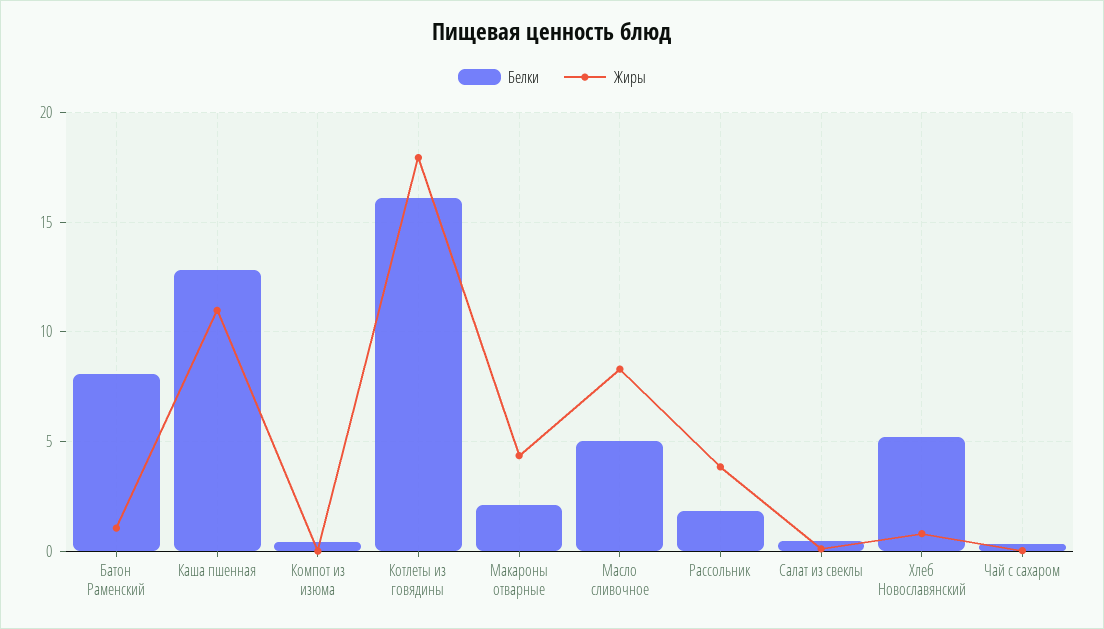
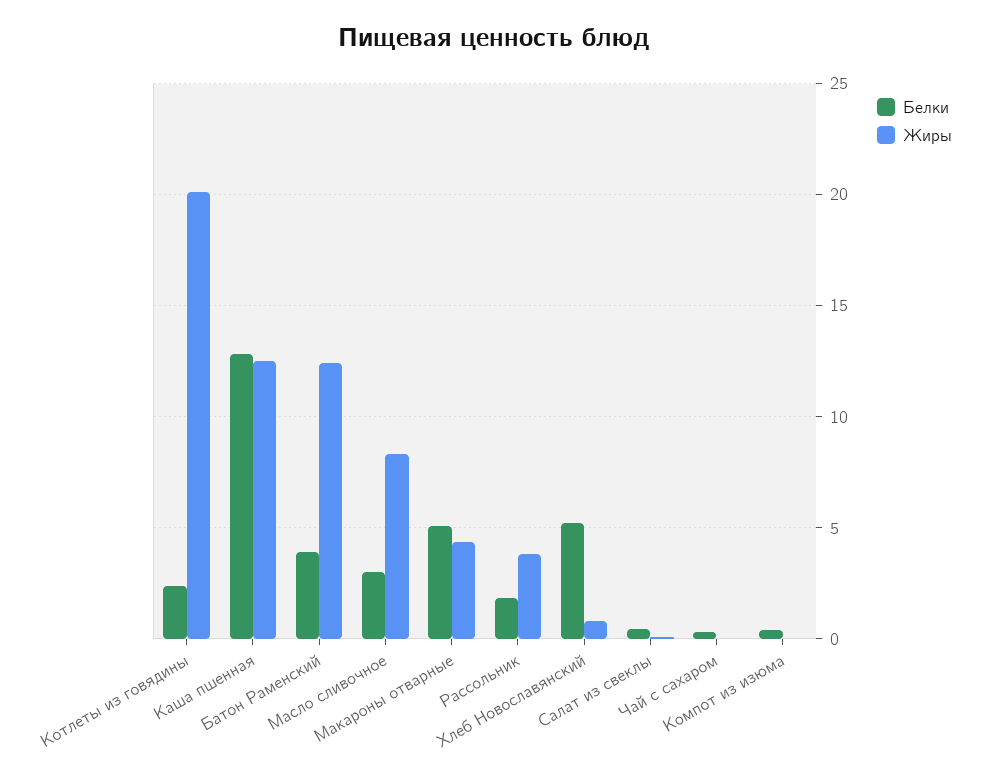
  {
    "Белки": {
-     "Батон Раменский": 8,
+     "Батон Раменский": 4,
      "Каша пшенная": 13,
      "Компот из изюма": 0.5,
-     "Котлеты из говядины": 16,
+     "Котлеты из говядины": 2.5,
-     "Макароны отварные": 2,
+     "Макароны отварные": 5,
-     "Масло сливочное": 5,
+     "Масло сливочное": 3,
      "Рассольник": 2,
      "Салат из свеклы": 0.5,
      "Хлеб Новославянский": 5,
      "Чай с сахаром": 0.5
    },
    "Жиры": {
-     "Батон Раменский": 1,
+     "Батон Раменский": 12.5,
-     "Каша пшенная": 11,
+     "Каша пшенная": 12.5,
      "Компот из изюма": 0,
-     "Котлеты из говядины": 18,
+     "Котлеты из говядины": 20,
      "Макароны отварные": 4.5,
      "Масло сливочное": 8.5,
      "Рассольник": 4,
      "Салат из свеклы": 0,
      "Хлеб Новославянский": 1,
      "Чай с сахаром": 0
    }
  }

